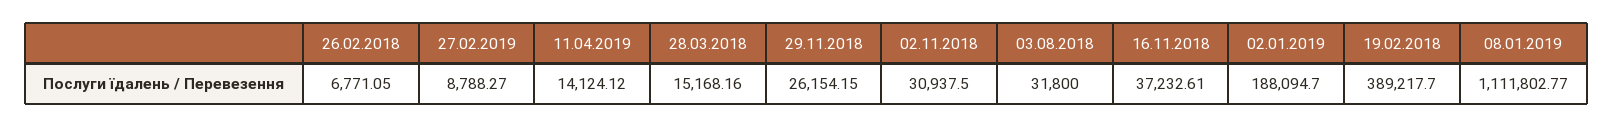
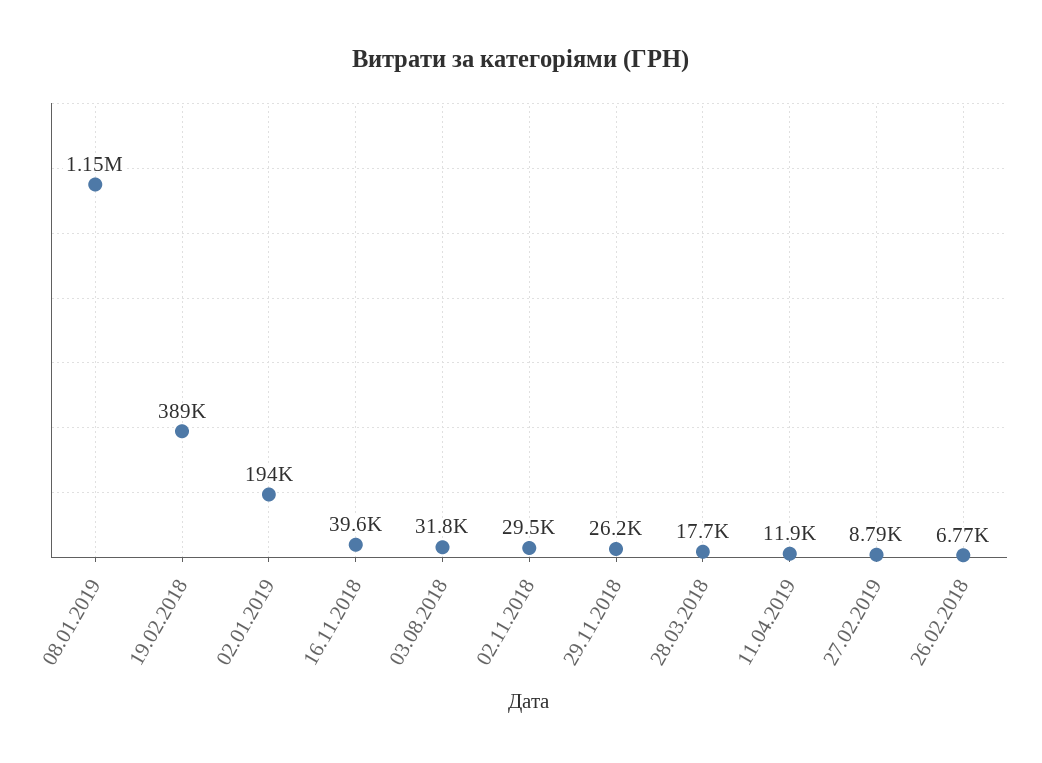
  {
    "26.02.2018": 6771.05,
    "27.02.2019": 8788.27,
-   "11.04.2019": 14124.12,
+   "11.04.2019": 11900,
-   "28.03.2018": 15168.16,
+   "28.03.2018": 17700,
    "29.11.2018": 26154.15,
-   "02.11.2018": 30937.5,
+   "02.11.2018": 29500,
    "03.08.2018": 31800,
-   "16.11.2018": 37232.61,
+   "16.11.2018": 39600,
-   "02.01.2019": 188094.7,
+   "02.01.2019": 194000,
    "19.02.2018": 389217.7,
-   "08.01.2019": 1111802.77
+   "08.01.2019": 1150000
  }

